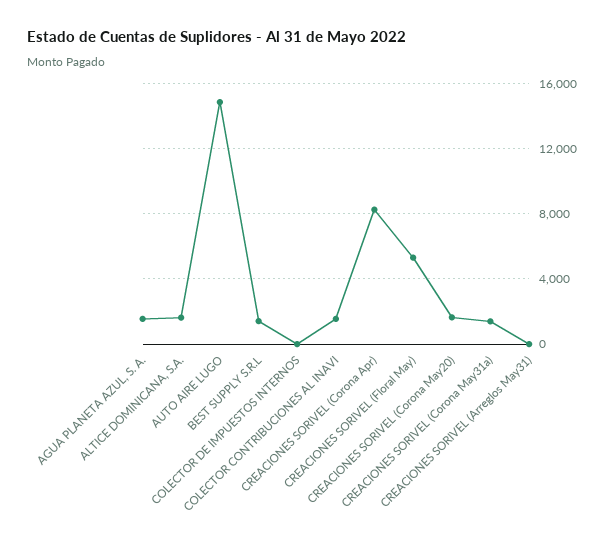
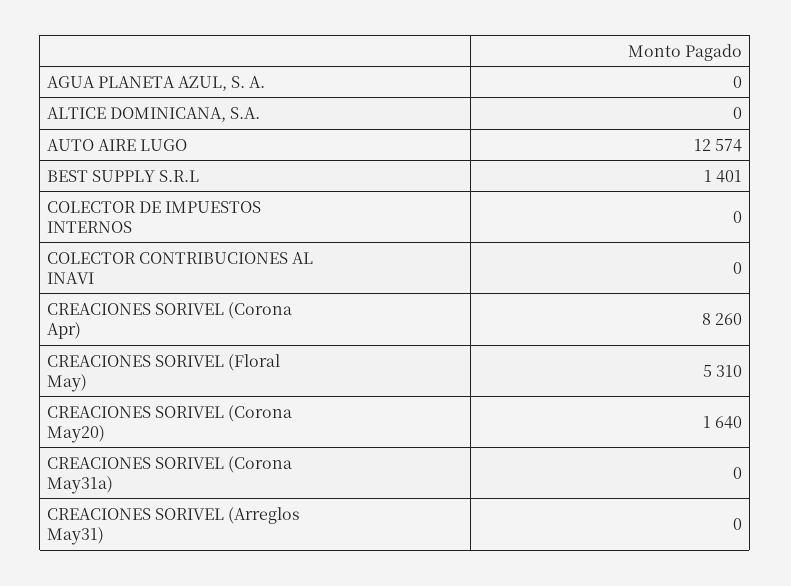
  {
-   "AGUA PLANETA AZUL, S. A.": 1500,
+   "AGUA PLANETA AZUL, S. A.": 0,
-   "ALTICE DOMINICANA, S.A.": 1500,
+   "ALTICE DOMINICANA, S.A.": 0,
-   "AUTO AIRE LUGO": 15000,
+   "AUTO AIRE LUGO": 12574,
    "BEST SUPPLY S.R.L": 1401,
    "COLECTOR DE IMPUESTOS INTERNOS": 0,
-   "COLECTOR CONTRIBUCIONES AL INAVI": 1500,
+   "COLECTOR CONTRIBUCIONES AL INAVI": 0,
    "CREACIONES SORIVEL (Corona Apr)": 8260,
    "CREACIONES SORIVEL (Floral May)": 5310,
    "CREACIONES SORIVEL (Corona May20)": 1640,
-   "CREACIONES SORIVEL (Corona May31a)": 1500,
+   "CREACIONES SORIVEL (Corona May31a)": 0,
    "CREACIONES SORIVEL (Arreglos May31)": 0
  }

